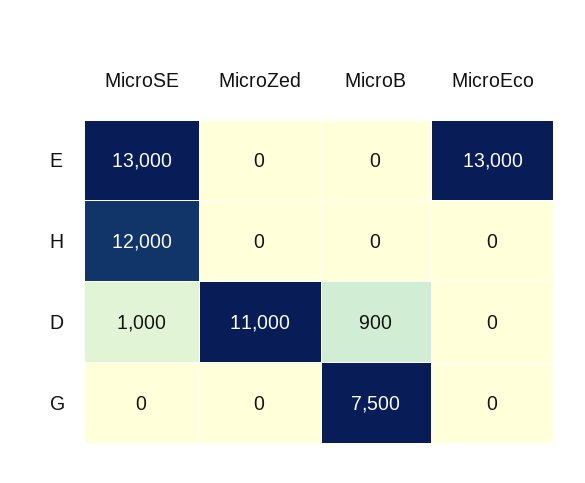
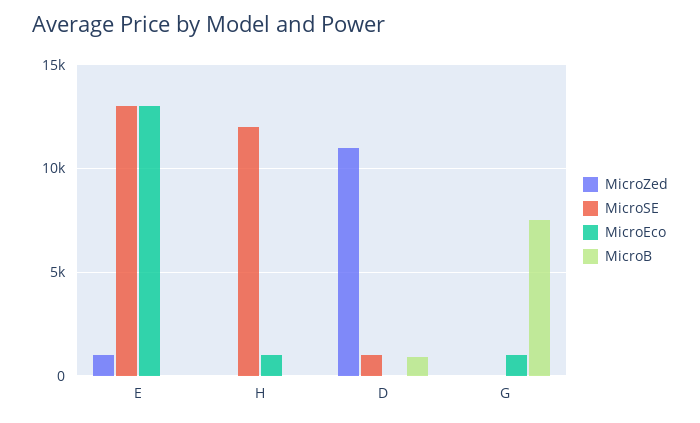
  {
    "MicroSE": {
      "E": 13000,
      "H": 12000,
      "D": 1000,
      "G": 0
    },
    "MicroZed": {
-     "E": 0,
+     "E": 1000,
      "H": 0,
      "D": 11000,
      "G": 0
    },
    "MicroB": {
      "E": 0,
      "H": 0,
      "D": 900,
      "G": 7500
    },
    "MicroEco": {
      "E": 13000,
-     "H": 0,
+     "H": 1000,
      "D": 0,
-     "G": 0
+     "G": 1000
    }
  }

